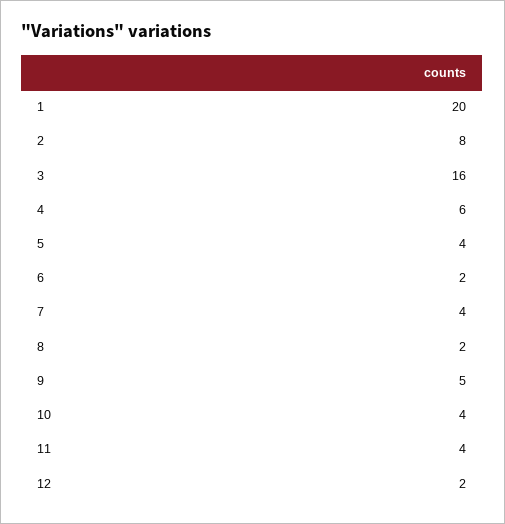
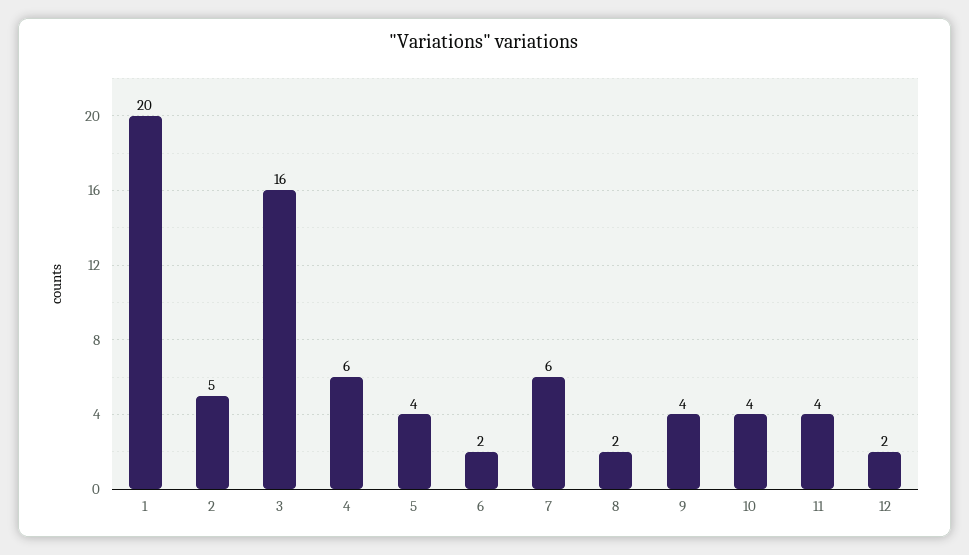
  {
    "1": 20,
-   "2": 8,
+   "2": 5,
    "3": 16,
    "4": 6,
    "5": 4,
    "6": 2,
-   "7": 4,
+   "7": 6,
    "8": 2,
-   "9": 5,
+   "9": 4,
    "10": 4,
    "11": 4,
    "12": 2
  }

